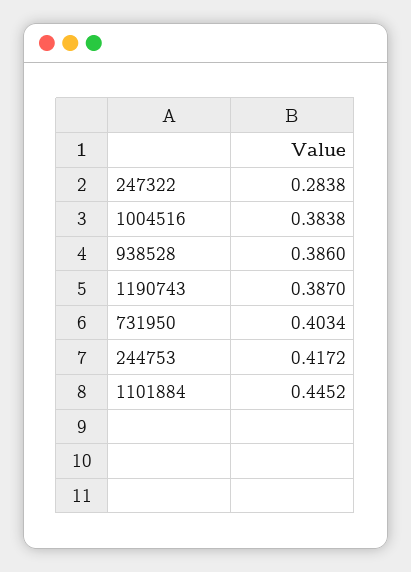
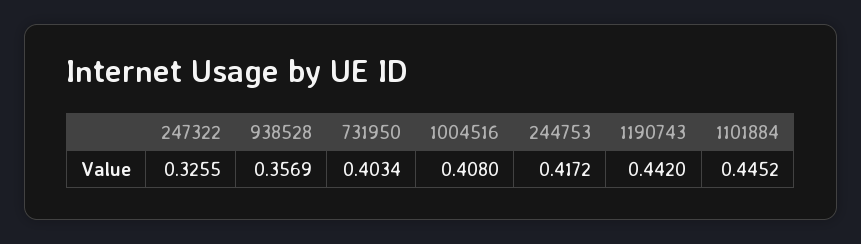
  {
-   "247322": 0.2838,
+   "247322": 0.3255,
-   "1004516": 0.3838,
+   "1004516": 0.408,
-   "938528": 0.386,
+   "938528": 0.3569,
-   "1190743": 0.387,
+   "1190743": 0.442,
    "731950": 0.4034,
    "244753": 0.4172,
    "1101884": 0.4452
  }

